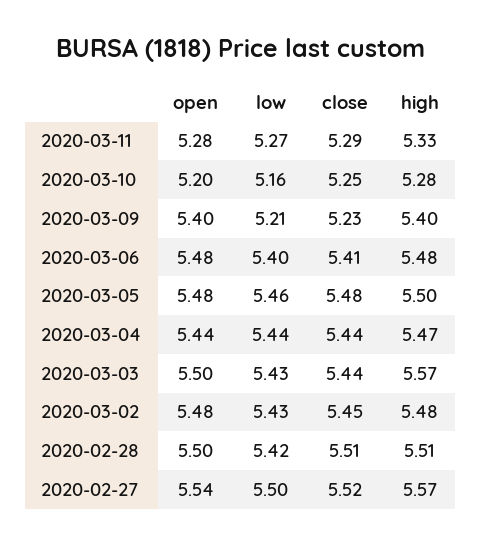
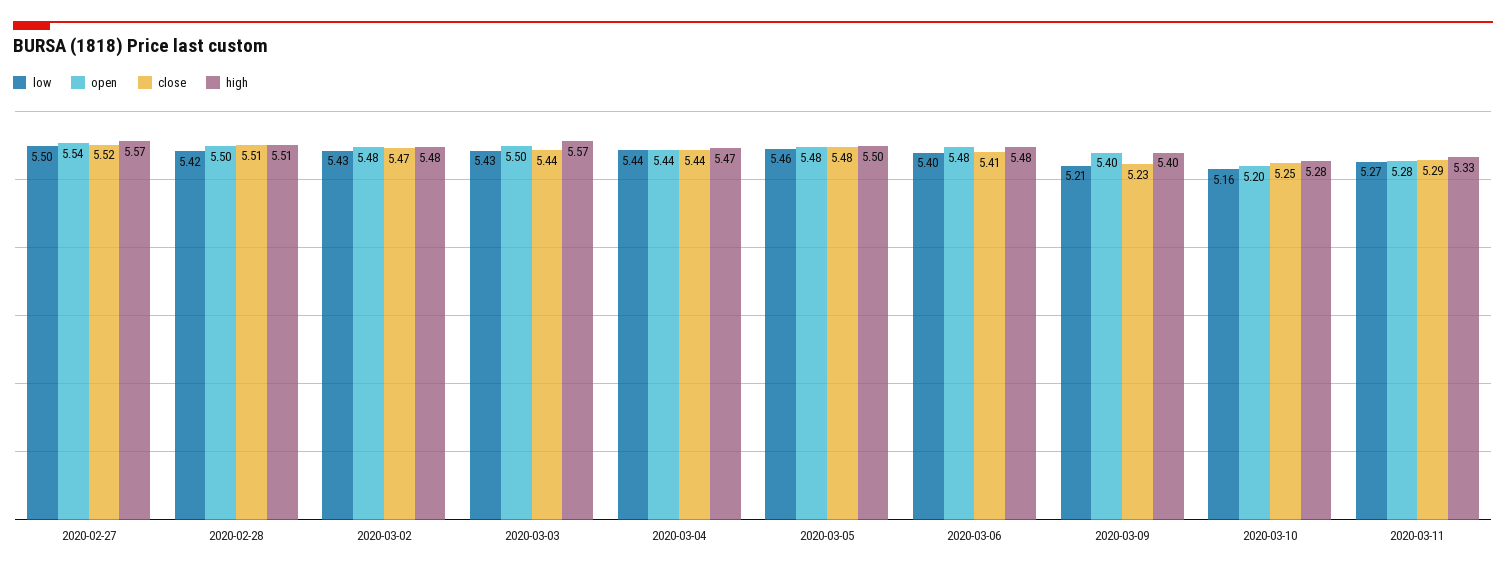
  {
    "open": {
      "2020-03-11": 5.28,
      "2020-03-10": 5.2,
      "2020-03-09": 5.4,
      "2020-03-06": 5.48,
      "2020-03-05": 5.48,
      "2020-03-04": 5.44,
      "2020-03-03": 5.5,
      "2020-03-02": 5.48,
      "2020-02-28": 5.5,
      "2020-02-27": 5.54
    },
    "low": {
      "2020-03-11": 5.27,
      "2020-03-10": 5.16,
      "2020-03-09": 5.21,
      "2020-03-06": 5.4,
      "2020-03-05": 5.46,
      "2020-03-04": 5.44,
      "2020-03-03": 5.43,
      "2020-03-02": 5.43,
      "2020-02-28": 5.42,
      "2020-02-27": 5.5
    },
    "close": {
      "2020-03-11": 5.29,
      "2020-03-10": 5.25,
      "2020-03-09": 5.23,
      "2020-03-06": 5.41,
      "2020-03-05": 5.48,
      "2020-03-04": 5.44,
      "2020-03-03": 5.44,
-     "2020-03-02": 5.45,
+     "2020-03-02": 5.47,
      "2020-02-28": 5.51,
      "2020-02-27": 5.52
    },
    "high": {
      "2020-03-11": 5.33,
      "2020-03-10": 5.28,
      "2020-03-09": 5.4,
      "2020-03-06": 5.48,
      "2020-03-05": 5.5,
      "2020-03-04": 5.47,
      "2020-03-03": 5.57,
      "2020-03-02": 5.48,
      "2020-02-28": 5.51,
      "2020-02-27": 5.57
    }
  }

